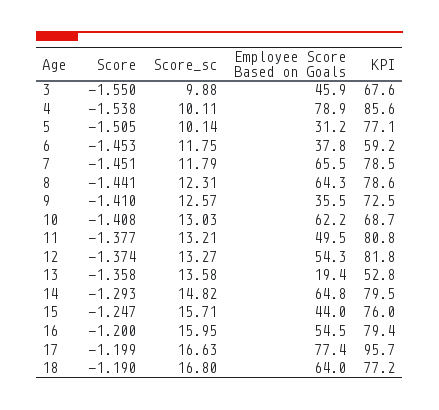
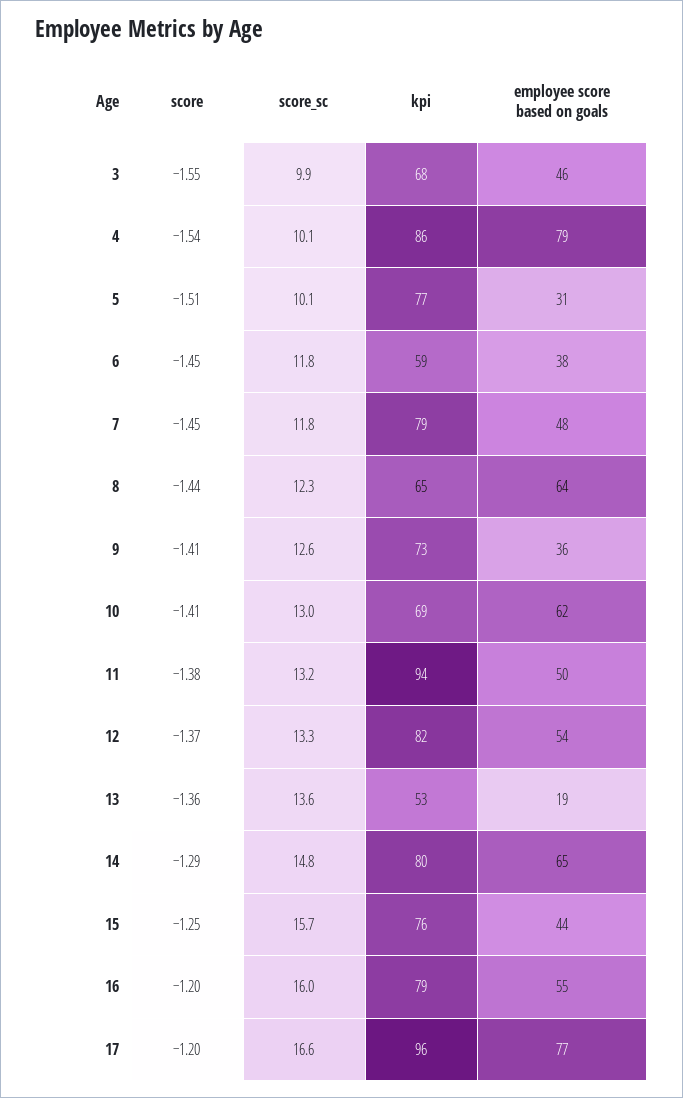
  {
    "Score": {
      "3": -1.55,
      "4": -1.538,
      "5": -1.505,
      "6": -1.453,
      "7": -1.451,
      "8": -1.441,
      "9": -1.41,
      "10": -1.408,
      "11": -1.377,
      "12": -1.374,
      "13": -1.358,
      "14": -1.293,
      "15": -1.247,
      "16": -1.2,
-     "17": -1.199,
+     "17": -1.199
-     "18": -1.19
    },
    "Score_sc": {
      "3": 9.88,
      "4": 10.11,
      "5": 10.14,
      "6": 11.75,
      "7": 11.79,
      "8": 12.31,
      "9": 12.57,
      "10": 13.03,
      "11": 13.21,
      "12": 13.27,
      "13": 13.58,
      "14": 14.82,
      "15": 15.71,
      "16": 15.95,
-     "17": 16.63,
+     "17": 16.63
-     "18": 16.8
    },
    "Employee Score Based on Goals": {
      "3": 45.9,
      "4": 78.9,
      "5": 31.2,
      "6": 37.8,
-     "7": 65.5,
+     "7": 48,
      "8": 64.3,
      "9": 35.5,
      "10": 62.2,
      "11": 49.5,
      "12": 54.3,
      "13": 19.4,
      "14": 64.8,
      "15": 44,
      "16": 54.5,
-     "17": 77.4,
+     "17": 77.4
-     "18": 64
    },
    "KPI": {
      "3": 67.6,
      "4": 85.6,
      "5": 77.1,
      "6": 59.2,
      "7": 78.5,
-     "8": 78.6,
+     "8": 65,
      "9": 72.5,
      "10": 68.7,
-     "11": 80.8,
+     "11": 94,
      "12": 81.8,
      "13": 52.8,
      "14": 79.5,
      "15": 76,
      "16": 79.4,
-     "17": 95.7,
+     "17": 95.7
-     "18": 77.2
    }
  }

